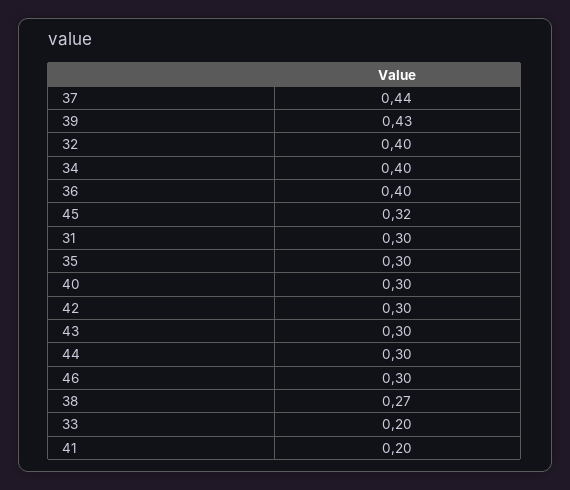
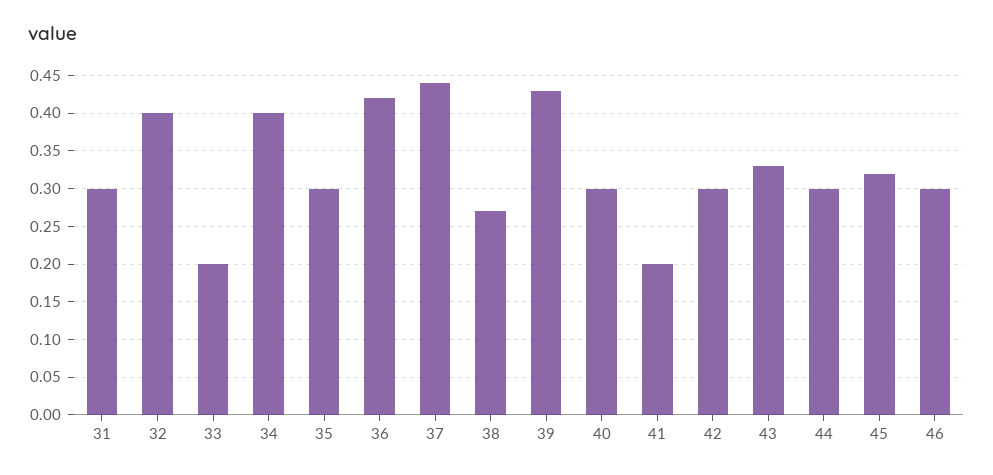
  {
    "37": 0.44,
    "39": 0.43,
    "32": 0.4,
    "34": 0.4,
-   "36": 0.4,
+   "36": 0.42,
    "45": 0.32,
    "31": 0.3,
    "35": 0.3,
    "40": 0.3,
    "42": 0.3,
-   "43": 0.3,
+   "43": 0.33,
    "44": 0.3,
    "46": 0.3,
    "38": 0.27,
    "33": 0.2,
    "41": 0.2
  }

